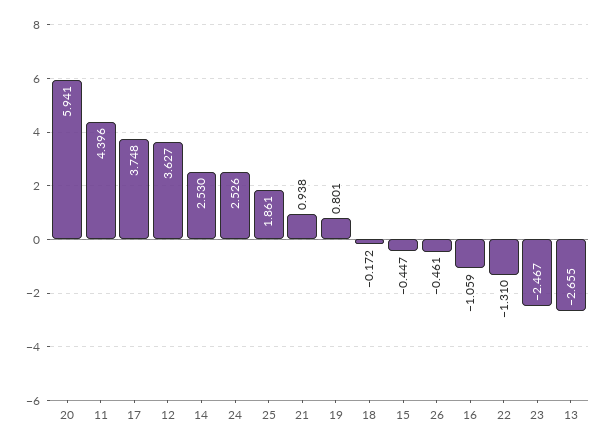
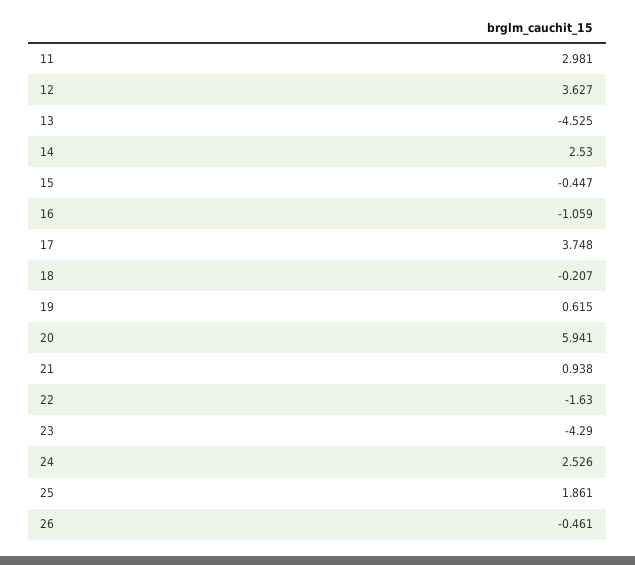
  {
    "20": 5.941,
-   "11": 4.396,
+   "11": 2.981,
    "17": 3.748,
    "12": 3.627,
    "14": 2.53,
    "24": 2.526,
    "25": 1.861,
    "21": 0.938,
-   "19": 0.801,
+   "19": 0.615,
-   "18": -0.172,
+   "18": -0.207,
    "15": -0.447,
    "26": -0.461,
    "16": -1.059,
-   "22": -1.31,
+   "22": -1.63,
-   "23": -2.467,
+   "23": -4.29,
-   "13": -2.655
+   "13": -4.525
  }

